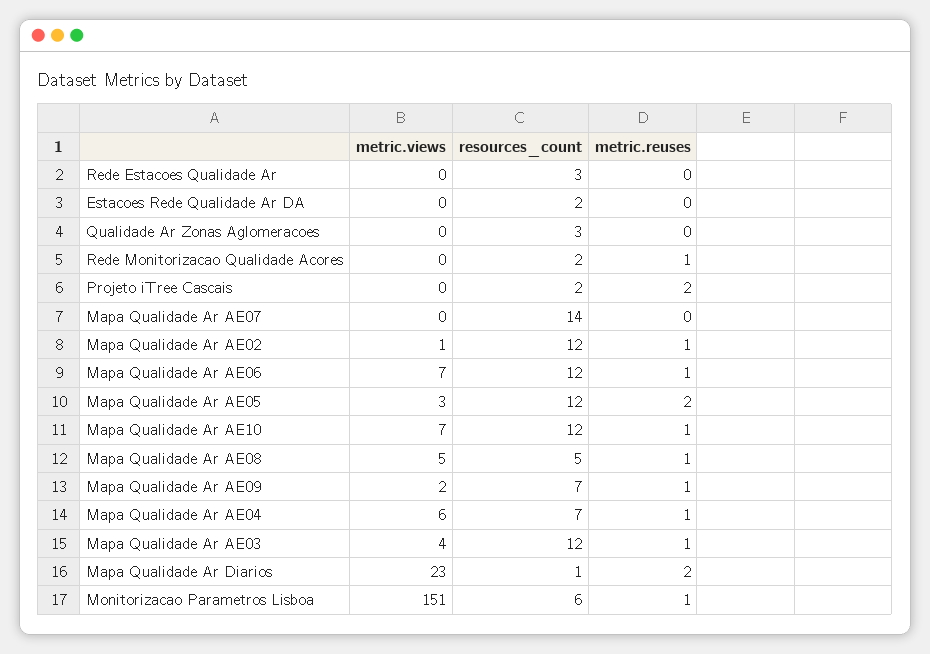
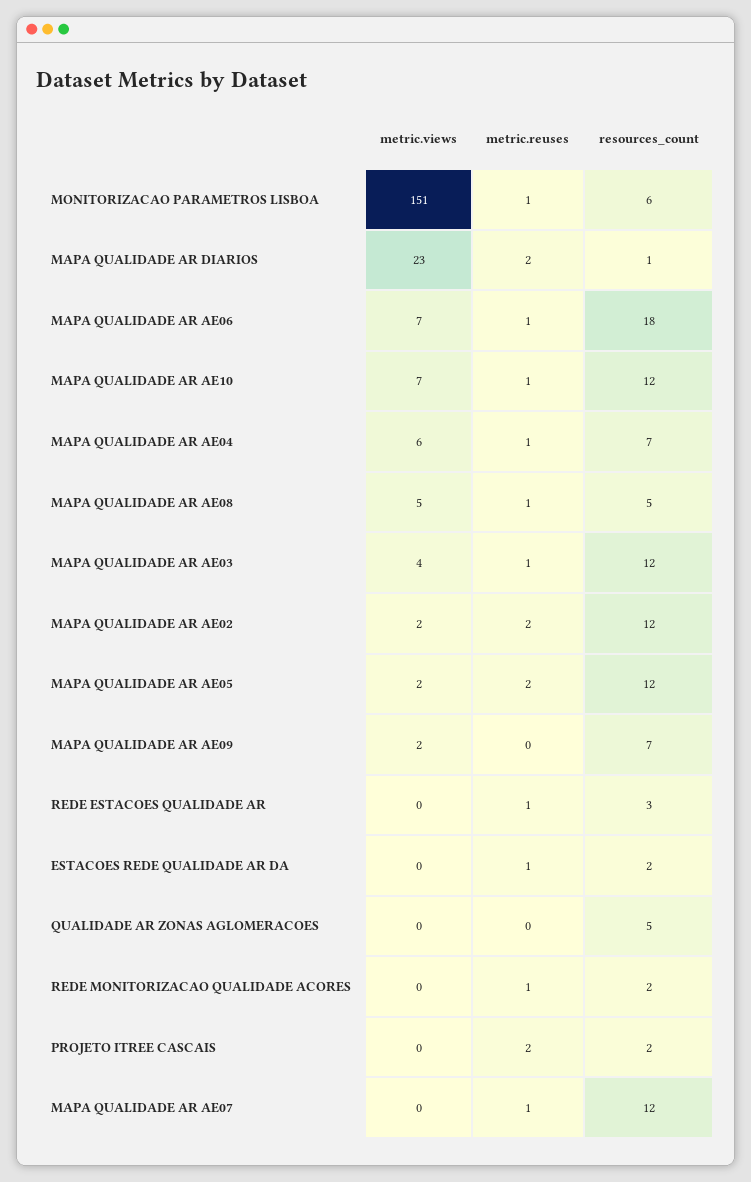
  {
    "metric.views": {
      "Rede Estacoes Qualidade Ar": 0,
      "Estacoes Rede Qualidade Ar DA": 0,
      "Qualidade Ar Zonas Aglomeracoes": 0,
      "Rede Monitorizacao Qualidade Acores": 0,
      "Projeto iTree Cascais": 0,
      "Mapa Qualidade Ar AE07": 0,
-     "Mapa Qualidade Ar AE02": 1,
+     "Mapa Qualidade Ar AE02": 2,
      "Mapa Qualidade Ar AE06": 7,
-     "Mapa Qualidade Ar AE05": 3,
+     "Mapa Qualidade Ar AE05": 2,
      "Mapa Qualidade Ar AE10": 7,
      "Mapa Qualidade Ar AE08": 5,
      "Mapa Qualidade Ar AE09": 2,
      "Mapa Qualidade Ar AE04": 6,
      "Mapa Qualidade Ar AE03": 4,
      "Mapa Qualidade Ar Diarios": 23,
      "Monitorizacao Parametros Lisboa": 151
    },
    "resources_count": {
      "Rede Estacoes Qualidade Ar": 3,
      "Estacoes Rede Qualidade Ar DA": 2,
-     "Qualidade Ar Zonas Aglomeracoes": 3,
+     "Qualidade Ar Zonas Aglomeracoes": 5,
      "Rede Monitorizacao Qualidade Acores": 2,
      "Projeto iTree Cascais": 2,
-     "Mapa Qualidade Ar AE07": 14,
+     "Mapa Qualidade Ar AE07": 12,
      "Mapa Qualidade Ar AE02": 12,
-     "Mapa Qualidade Ar AE06": 12,
+     "Mapa Qualidade Ar AE06": 18,
      "Mapa Qualidade Ar AE05": 12,
      "Mapa Qualidade Ar AE10": 12,
      "Mapa Qualidade Ar AE08": 5,
      "Mapa Qualidade Ar AE09": 7,
      "Mapa Qualidade Ar AE04": 7,
      "Mapa Qualidade Ar AE03": 12,
      "Mapa Qualidade Ar Diarios": 1,
      "Monitorizacao Parametros Lisboa": 6
    },
    "metric.reuses": {
-     "Rede Estacoes Qualidade Ar": 0,
+     "Rede Estacoes Qualidade Ar": 1,
-     "Estacoes Rede Qualidade Ar DA": 0,
+     "Estacoes Rede Qualidade Ar DA": 1,
      "Qualidade Ar Zonas Aglomeracoes": 0,
      "Rede Monitorizacao Qualidade Acores": 1,
      "Projeto iTree Cascais": 2,
-     "Mapa Qualidade Ar AE07": 0,
+     "Mapa Qualidade Ar AE07": 1,
-     "Mapa Qualidade Ar AE02": 1,
+     "Mapa Qualidade Ar AE02": 2,
      "Mapa Qualidade Ar AE06": 1,
      "Mapa Qualidade Ar AE05": 2,
      "Mapa Qualidade Ar AE10": 1,
      "Mapa Qualidade Ar AE08": 1,
-     "Mapa Qualidade Ar AE09": 1,
+     "Mapa Qualidade Ar AE09": 0,
      "Mapa Qualidade Ar AE04": 1,
      "Mapa Qualidade Ar AE03": 1,
      "Mapa Qualidade Ar Diarios": 2,
      "Monitorizacao Parametros Lisboa": 1
    }
  }

